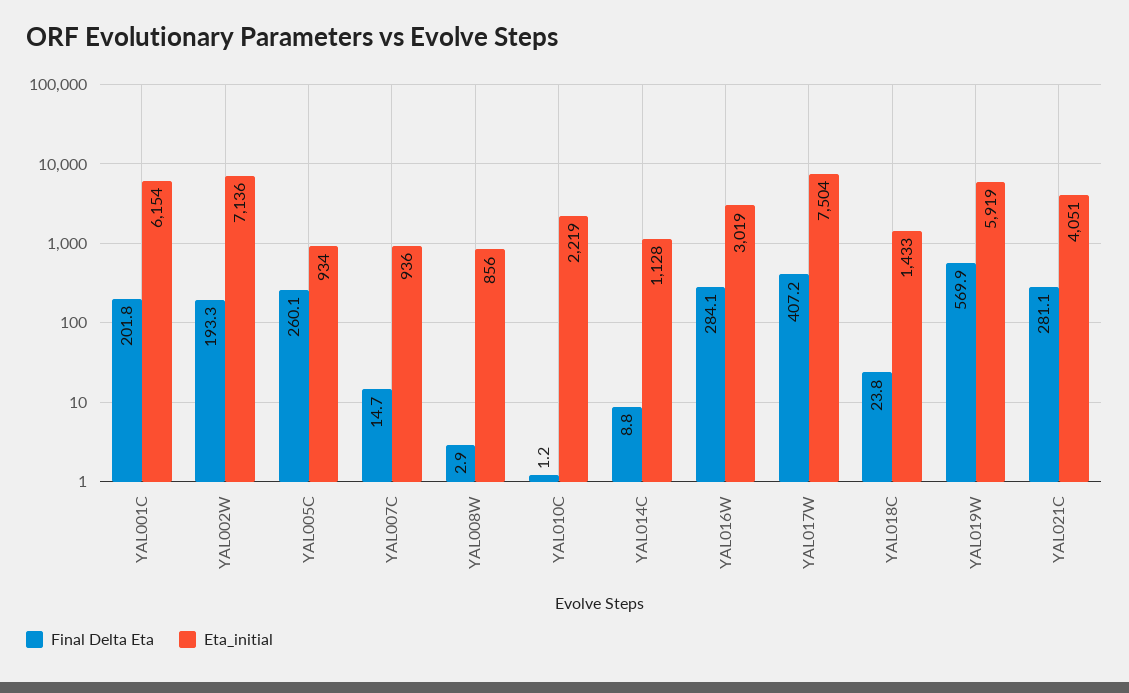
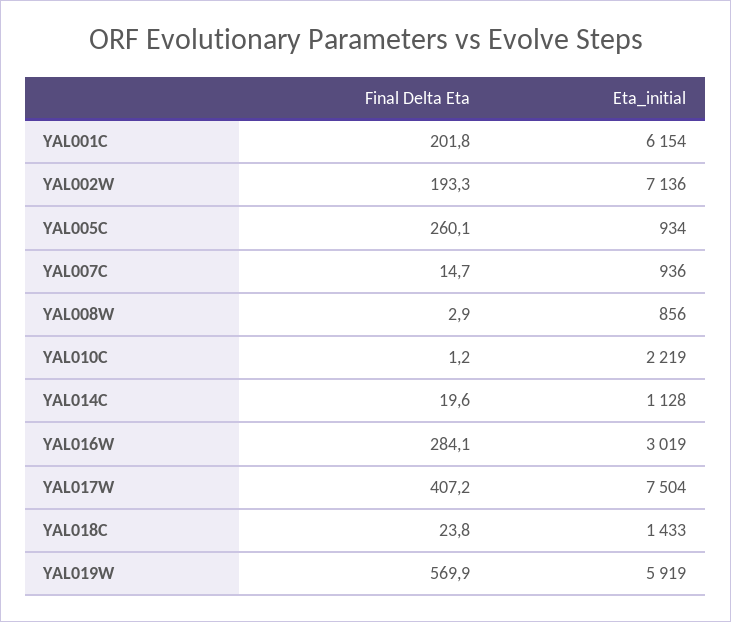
  {
    "Final Delta Eta": {
      "YAL001C": 201.8,
      "YAL002W": 193.3,
      "YAL005C": 260.1,
      "YAL007C": 14.7,
      "YAL008W": 2.9,
      "YAL010C": 1.2,
-     "YAL014C": 8.8,
+     "YAL014C": 19.6,
      "YAL016W": 284.1,
      "YAL017W": 407.2,
      "YAL018C": 23.8,
-     "YAL019W": 569.9,
+     "YAL019W": 569.9
-     "YAL021C": 281.1
    },
    "Eta_initial": {
      "YAL001C": 6154,
      "YAL002W": 7136,
      "YAL005C": 934,
      "YAL007C": 936,
      "YAL008W": 856,
      "YAL010C": 2219,
      "YAL014C": 1128,
      "YAL016W": 3019,
      "YAL017W": 7504,
      "YAL018C": 1433,
-     "YAL019W": 5919,
+     "YAL019W": 5919
-     "YAL021C": 4051
    }
  }

